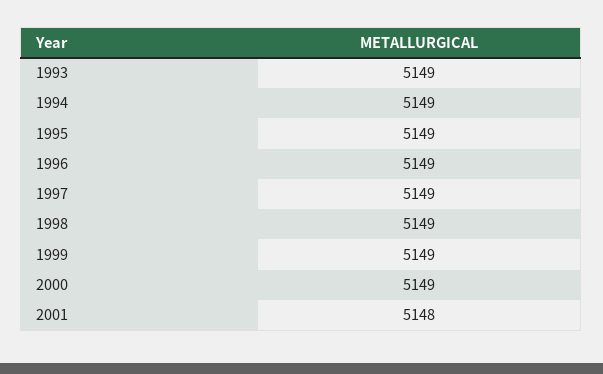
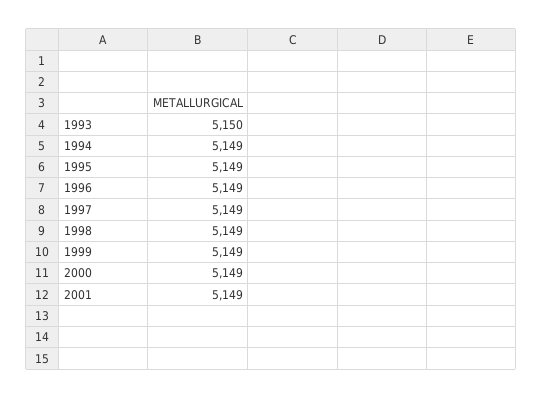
  {
-   "1993": 5149,
+   "1993": 5150,
    "1994": 5149,
    "1995": 5149,
    "1996": 5149,
    "1997": 5149,
    "1998": 5149,
    "1999": 5149,
    "2000": 5149,
-   "2001": 5148
+   "2001": 5149
  }

